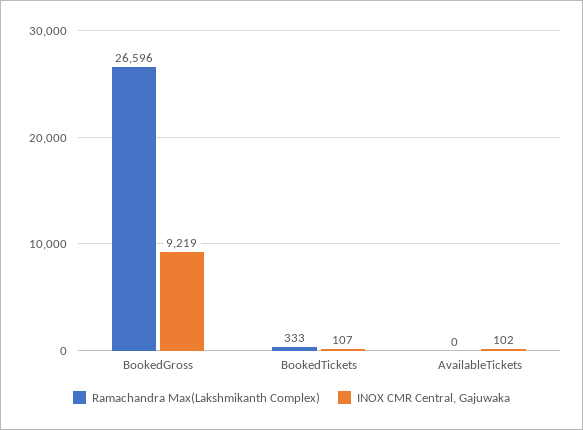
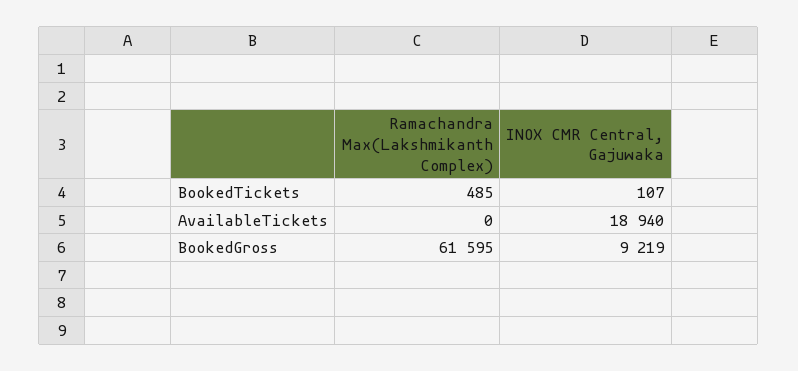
  {
    "Ramachandra Max(Lakshmikanth Complex)": {
-     "BookedGross": 26596,
+     "BookedGross": 61595,
-     "BookedTickets": 333,
+     "BookedTickets": 485,
      "AvailableTickets": 0
    },
    "INOX CMR Central, Gajuwaka": {
      "BookedGross": 9219,
      "BookedTickets": 107,
-     "AvailableTickets": 102
+     "AvailableTickets": 18940
    }
  }

